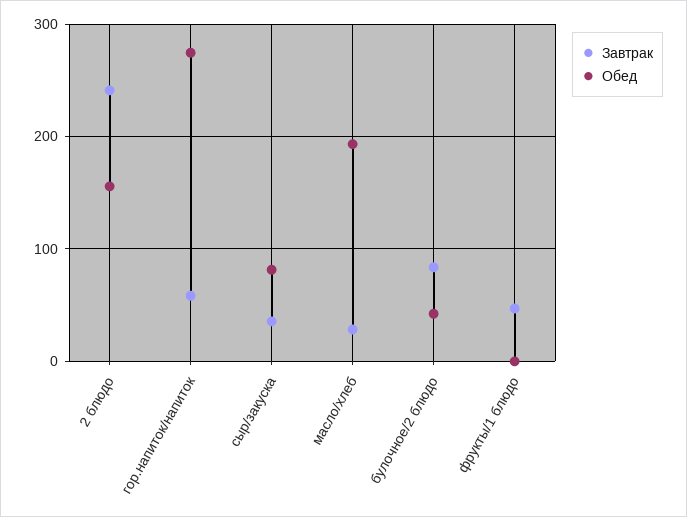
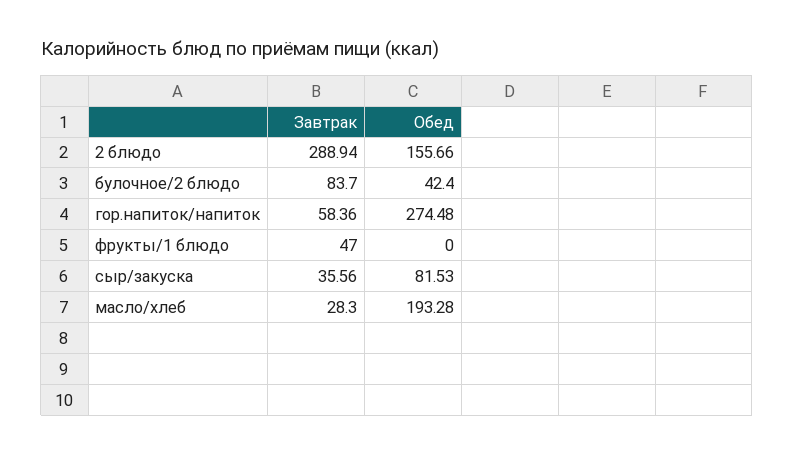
  {
    "Завтрак": {
-     "2 блюдо": 240,
+     "2 блюдо": 288.94,
      "гор.напиток/напиток": 58.36,
      "сыр/закуска": 35.56,
      "масло/хлеб": 28.3,
      "булочное/2 блюдо": 83.7,
      "фрукты/1 блюдо": 47
    },
    "Обед": {
      "2 блюдо": 155.66,
      "гор.напиток/напиток": 274.48,
      "сыр/закуска": 81.53,
      "масло/хлеб": 193.28,
      "булочное/2 блюдо": 42.4,
      "фрукты/1 блюдо": 0
    }
  }

